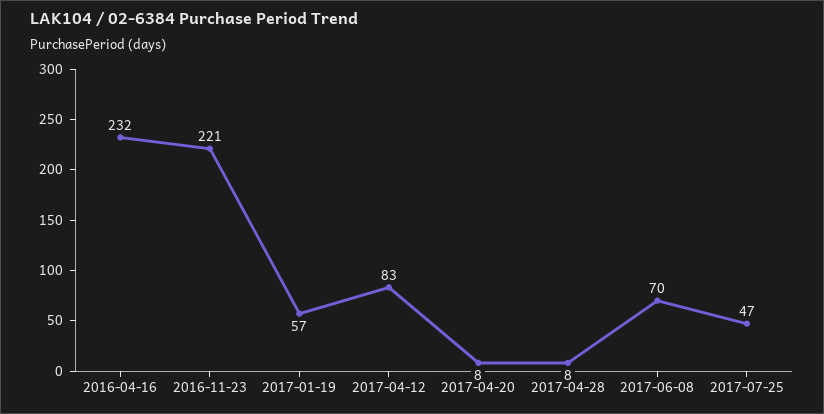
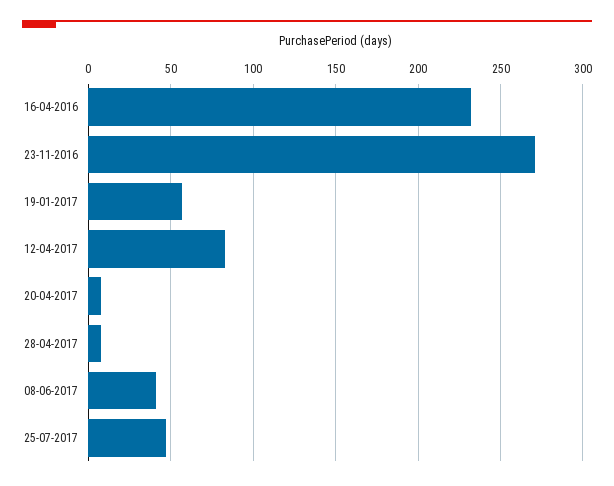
  {
    "2016-04-16": 232,
-   "2016-11-23": 221,
+   "2016-11-23": 270,
    "2017-01-19": 57,
    "2017-04-12": 83,
    "2017-04-20": 8,
    "2017-04-28": 8,
-   "2017-06-08": 70,
+   "2017-06-08": 40,
    "2017-07-25": 47
  }

